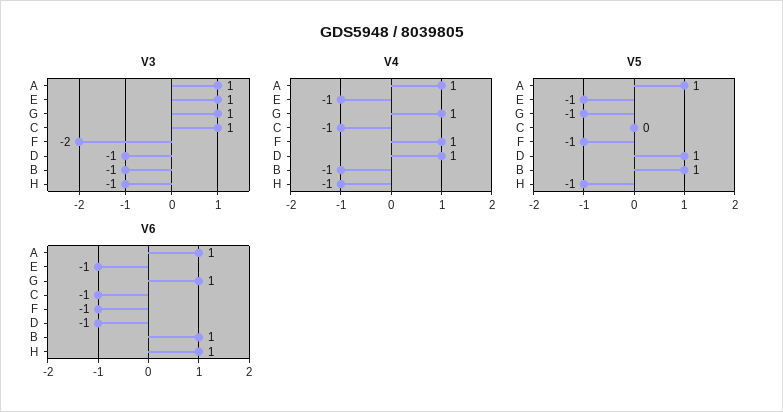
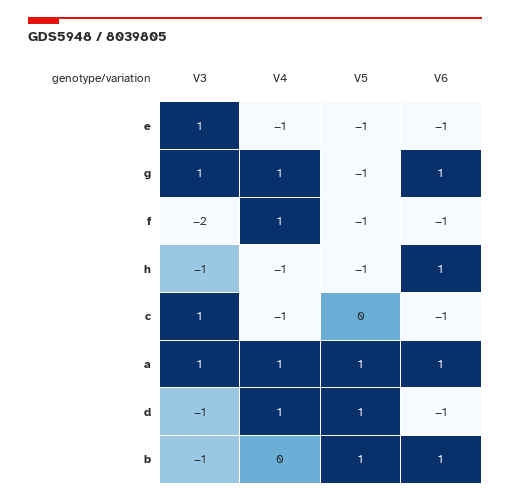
  {
    "V3": {
      "A": 1,
      "E": 1,
      "G": 1,
      "C": 1,
      "F": -2,
      "D": -1,
      "B": -1,
      "H": -1
    },
    "V4": {
      "A": 1,
      "E": -1,
      "G": 1,
      "C": -1,
      "F": 1,
      "D": 1,
-     "B": -1,
+     "B": 0,
      "H": -1
    },
    "V5": {
      "A": 1,
      "E": -1,
      "G": -1,
      "C": 0,
      "F": -1,
      "D": 1,
      "B": 1,
      "H": -1
    },
    "V6": {
      "A": 1,
      "E": -1,
      "G": 1,
      "C": -1,
      "F": -1,
      "D": -1,
      "B": 1,
      "H": 1
    }
  }

